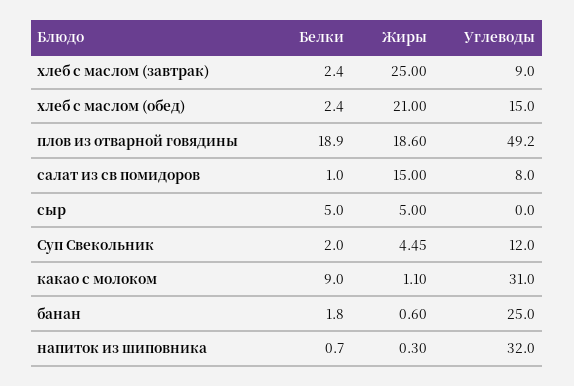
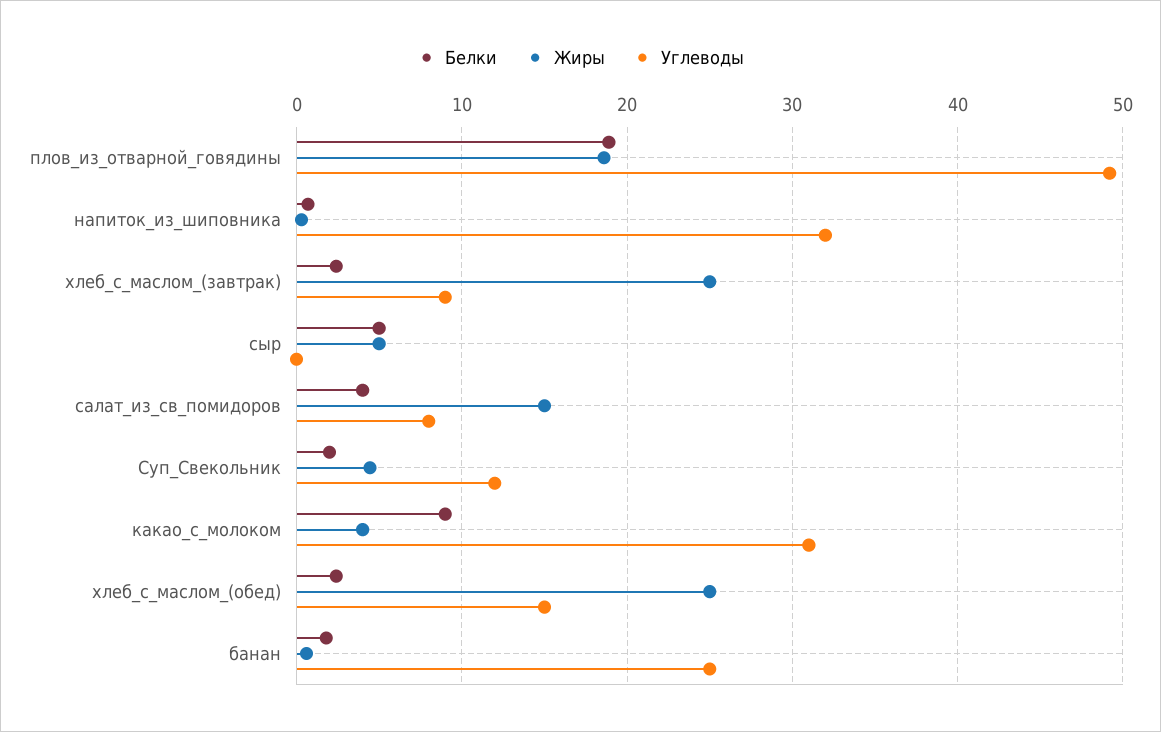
  {
    "Белки": {
      "хлеб с маслом (завтрак)": 2.4,
      "хлеб с маслом (обед)": 2.4,
      "плов из отварной говядины": 18.9,
-     "салат из св помидоров": 1,
+     "салат из св помидоров": 4,
      "сыр": 5,
      "Суп Свекольник": 2,
      "какао с молоком": 9,
      "банан": 1.8,
      "напиток из шиповника": 0.7
    },
    "Жиры": {
      "хлеб с маслом (завтрак)": 25,
-     "хлеб с маслом (обед)": 21,
+     "хлеб с маслом (обед)": 25,
      "плов из отварной говядины": 18.6,
      "салат из св помидоров": 15,
      "сыр": 5,
      "Суп Свекольник": 4.45,
-     "какао с молоком": 1.1,
+     "какао с молоком": 4,
      "банан": 0.6,
      "напиток из шиповника": 0.3
    },
    "Углеводы": {
      "хлеб с маслом (завтрак)": 9,
      "хлеб с маслом (обед)": 15,
      "плов из отварной говядины": 49.2,
      "салат из св помидоров": 8,
      "сыр": 0,
      "Суп Свекольник": 12,
      "какао с молоком": 31,
      "банан": 25,
      "напиток из шиповника": 32
    }
  }

